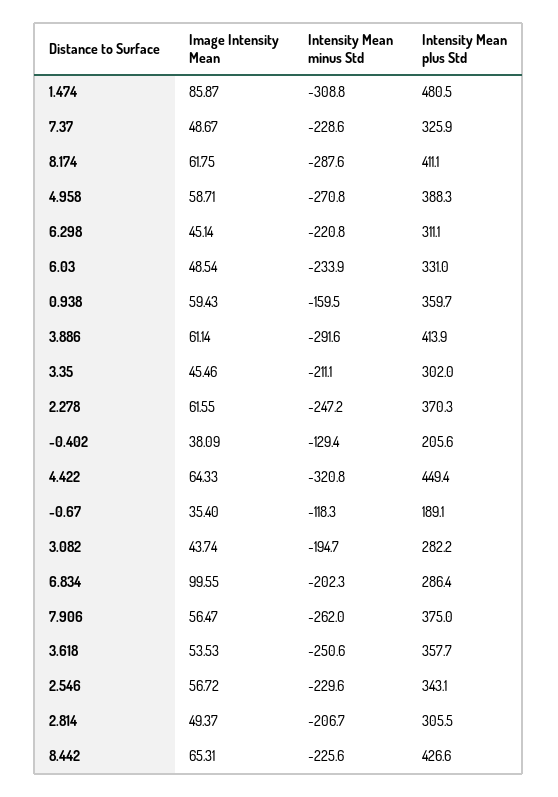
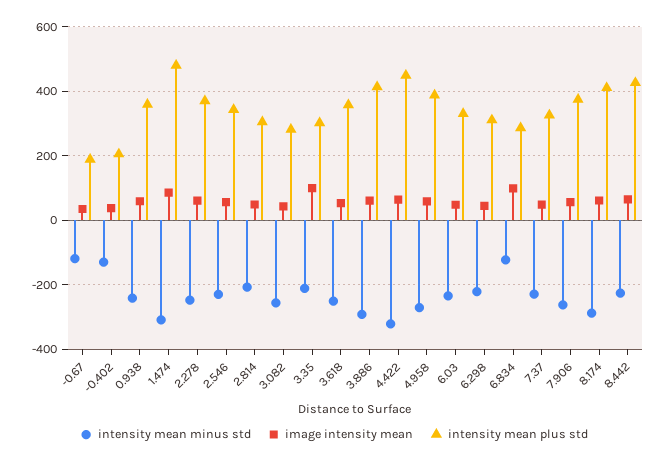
  {
    "Image Intensity Mean": {
      "1.474": 85.87,
      "7.37": 48.67,
      "8.174": 61.75,
      "4.958": 58.71,
      "6.298": 45.14,
      "6.03": 48.54,
      "0.938": 59.43,
      "3.886": 61.14,
-     "3.35": 45.46,
+     "3.35": 100,
      "2.278": 61.55,
      "-0.402": 38.09,
      "4.422": 64.33,
      "-0.67": 35.4,
      "3.082": 43.74,
      "6.834": 99.55,
      "7.906": 56.47,
      "3.618": 53.53,
      "2.546": 56.72,
      "2.814": 49.37,
      "8.442": 65.31
    },
    "Intensity Mean minus Std": {
      "1.474": -308.8,
      "7.37": -228.6,
      "8.174": -287.6,
      "4.958": -270.8,
      "6.298": -220.8,
      "6.03": -233.9,
-     "0.938": -159.5,
+     "0.938": -240,
      "3.886": -291.6,
      "3.35": -211.1,
      "2.278": -247.2,
      "-0.402": -129.4,
      "4.422": -320.8,
      "-0.67": -118.3,
-     "3.082": -194.7,
+     "3.082": -260,
-     "6.834": -202.3,
+     "6.834": -120,
      "7.906": -262,
      "3.618": -250.6,
      "2.546": -229.6,
      "2.814": -206.7,
      "8.442": -225.6
    },
    "Intensity Mean plus Std": {
      "1.474": 480.5,
      "7.37": 325.9,
      "8.174": 411.1,
      "4.958": 388.3,
      "6.298": 311.1,
      "6.03": 331,
      "0.938": 359.7,
      "3.886": 413.9,
      "3.35": 302,
      "2.278": 370.3,
      "-0.402": 205.6,
      "4.422": 449.4,
      "-0.67": 189.1,
      "3.082": 282.2,
      "6.834": 286.4,
      "7.906": 375,
      "3.618": 357.7,
      "2.546": 343.1,
      "2.814": 305.5,
      "8.442": 426.6
    }
  }

